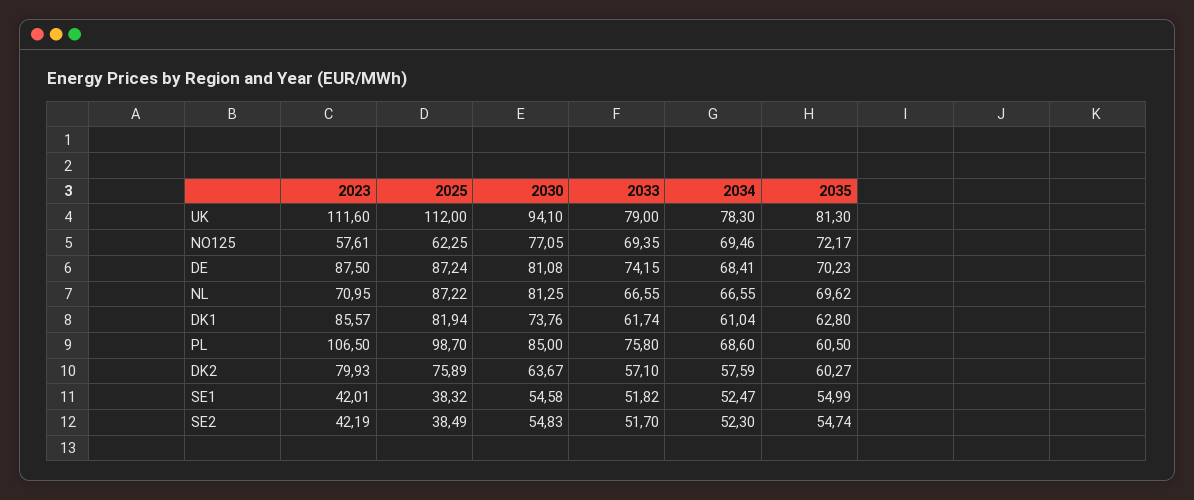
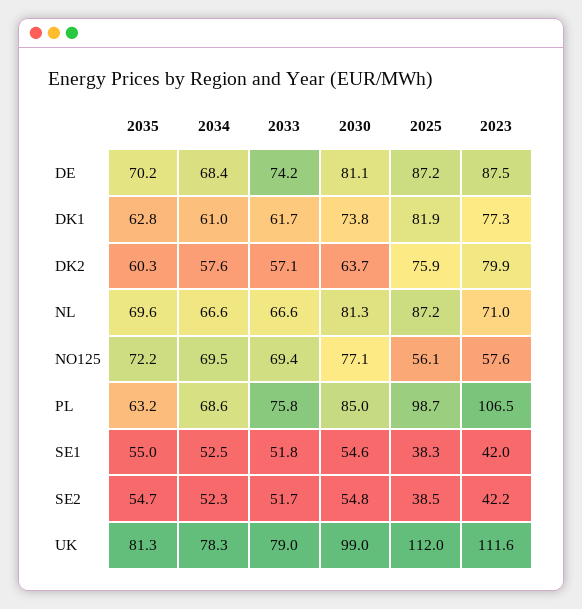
  {
    "2023": {
      "UK": 111.6,
      "NO125": 57.61,
      "DE": 87.5,
      "NL": 70.95,
-     "DK1": 85.57,
+     "DK1": 77.3,
      "PL": 106.5,
      "DK2": 79.93,
      "SE1": 42.01,
      "SE2": 42.19
    },
    "2025": {
      "UK": 112,
-     "NO125": 62.25,
+     "NO125": 56.1,
      "DE": 87.24,
      "NL": 87.22,
      "DK1": 81.94,
      "PL": 98.7,
      "DK2": 75.89,
      "SE1": 38.32,
      "SE2": 38.49
    },
    "2030": {
-     "UK": 94.1,
+     "UK": 99,
      "NO125": 77.05,
      "DE": 81.08,
      "NL": 81.25,
      "DK1": 73.76,
      "PL": 85,
      "DK2": 63.67,
      "SE1": 54.58,
      "SE2": 54.83
    },
    "2033": {
      "UK": 79,
      "NO125": 69.35,
      "DE": 74.15,
      "NL": 66.55,
      "DK1": 61.74,
      "PL": 75.8,
      "DK2": 57.1,
      "SE1": 51.82,
      "SE2": 51.7
    },
    "2034": {
      "UK": 78.3,
      "NO125": 69.46,
      "DE": 68.41,
      "NL": 66.55,
      "DK1": 61.04,
      "PL": 68.6,
      "DK2": 57.59,
      "SE1": 52.47,
      "SE2": 52.3
    },
    "2035": {
      "UK": 81.3,
      "NO125": 72.17,
      "DE": 70.23,
      "NL": 69.62,
      "DK1": 62.8,
-     "PL": 60.5,
+     "PL": 63.2,
      "DK2": 60.27,
      "SE1": 54.99,
      "SE2": 54.74
    }
  }

